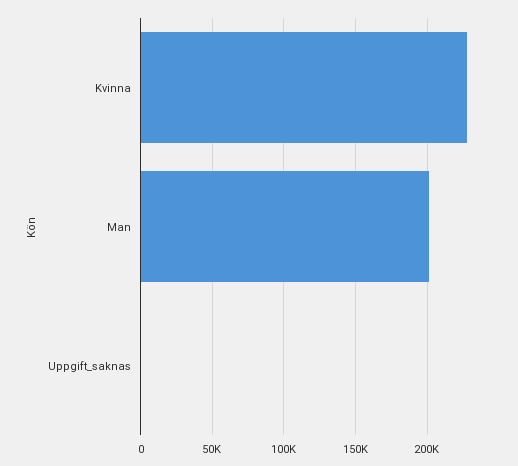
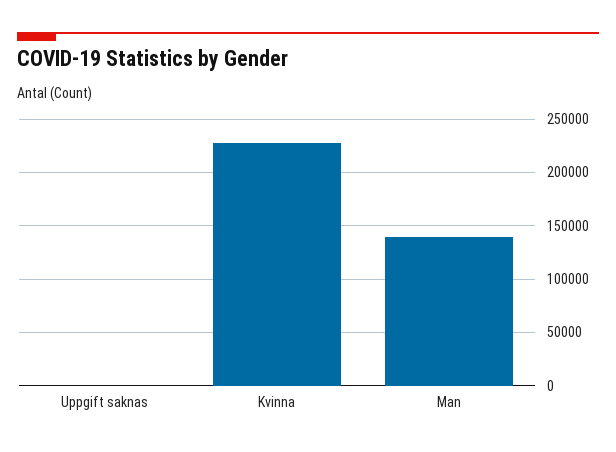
  {
    "Kvinna": 230000,
-   "Man": 200000,
+   "Man": 140000,
    "Uppgift_saknas": 0
  }

